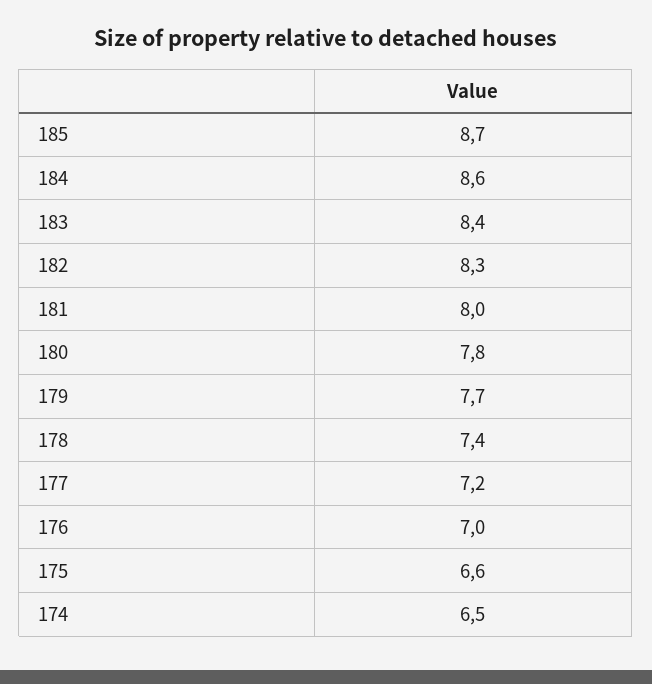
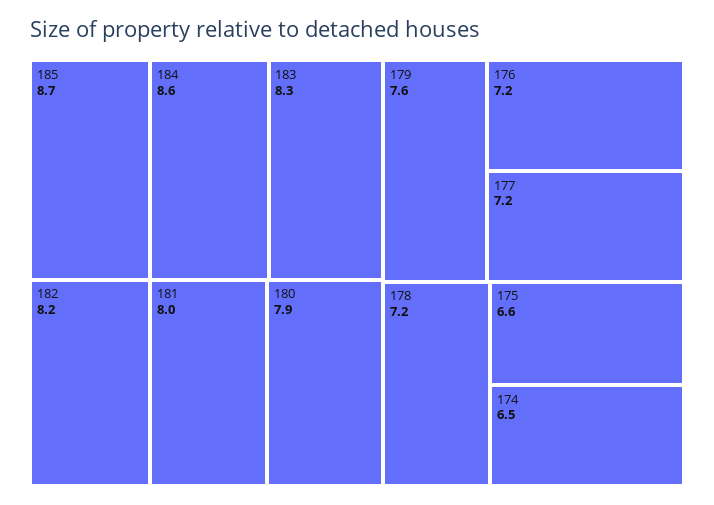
  {
    "185": 8.7,
    "184": 8.6,
-   "183": 8.4,
+   "183": 8.3,
-   "182": 8.3,
+   "182": 8.2,
    "181": 8,
-   "180": 7.8,
+   "180": 7.9,
-   "179": 7.7,
+   "179": 7.6,
-   "178": 7.4,
+   "178": 7.2,
    "177": 7.2,
-   "176": 7,
+   "176": 7.2,
    "175": 6.6,
    "174": 6.5
  }

